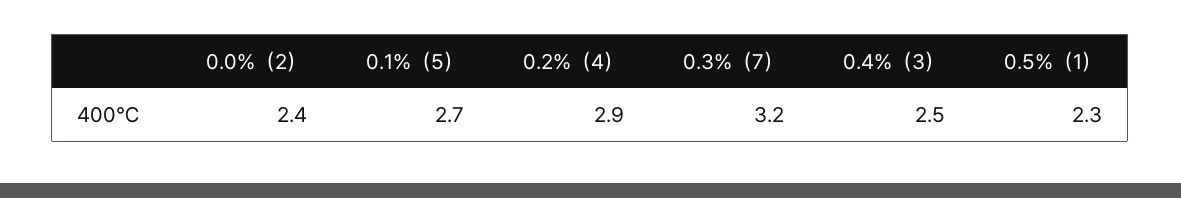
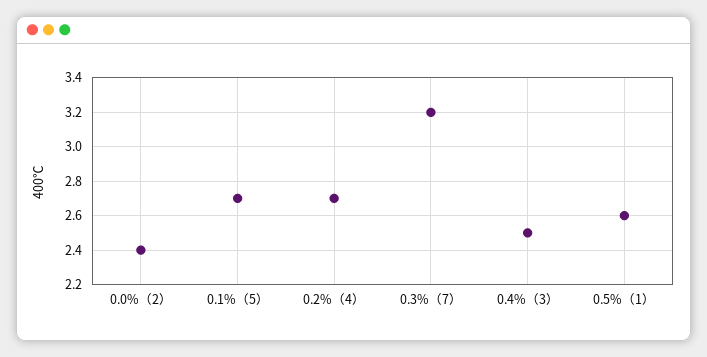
  {
    "0.0%（2）": 2.4,
    "0.1%（5）": 2.7,
-   "0.2%（4）": 2.9,
+   "0.2%（4）": 2.7,
    "0.3%（7）": 3.2,
    "0.4%（3）": 2.5,
-   "0.5%（1）": 2.3
+   "0.5%（1）": 2.6
  }

